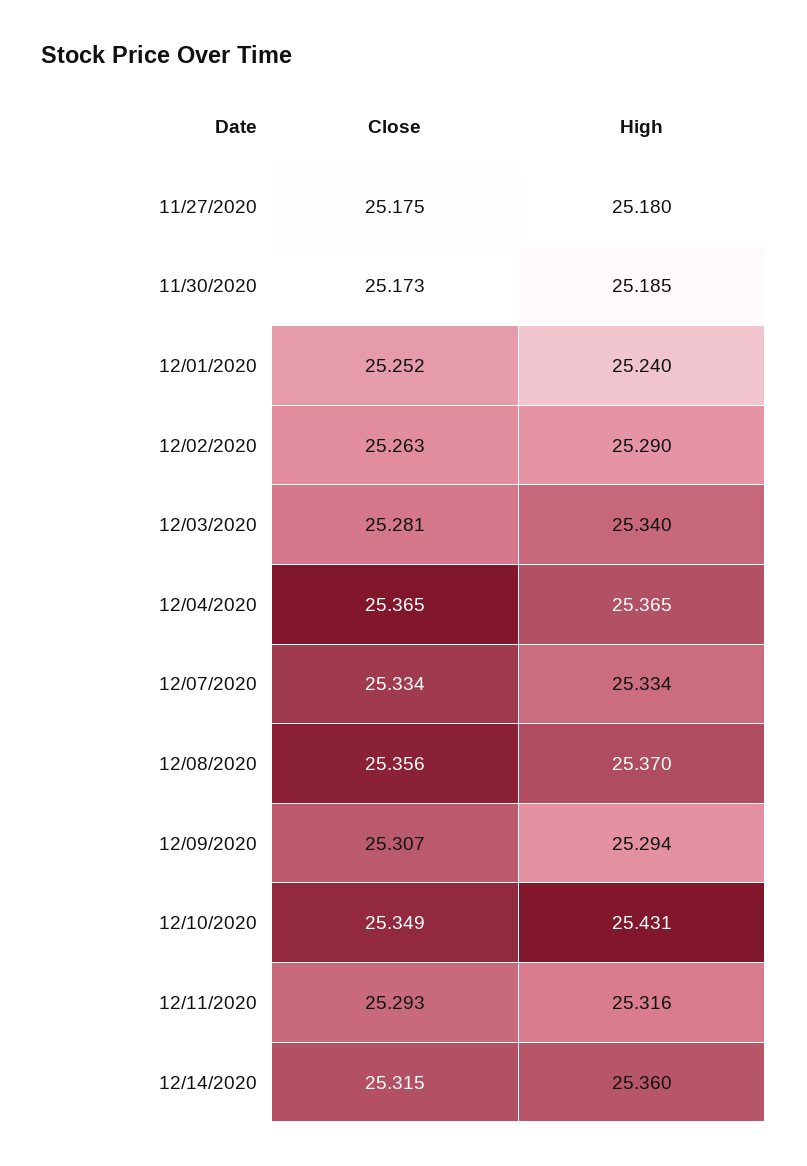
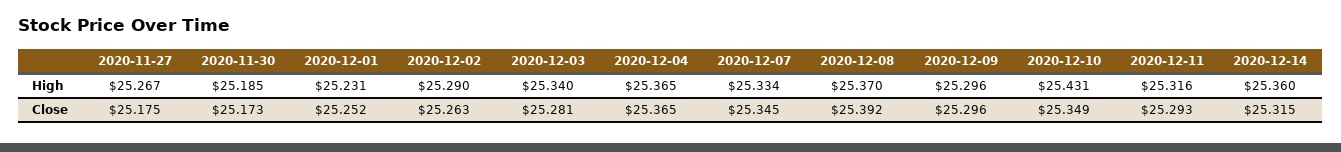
  {
    "Close": {
      "11/27/2020": 25.175,
      "11/30/2020": 25.173,
      "12/01/2020": 25.252,
      "12/02/2020": 25.263,
      "12/03/2020": 25.281,
      "12/04/2020": 25.365,
-     "12/07/2020": 25.334,
+     "12/07/2020": 25.345,
-     "12/08/2020": 25.356,
+     "12/08/2020": 25.392,
-     "12/09/2020": 25.307,
+     "12/09/2020": 25.296,
      "12/10/2020": 25.349,
      "12/11/2020": 25.293,
      "12/14/2020": 25.315
    },
    "High": {
-     "11/27/2020": 25.18,
+     "11/27/2020": 25.267,
      "11/30/2020": 25.185,
-     "12/01/2020": 25.24,
+     "12/01/2020": 25.231,
      "12/02/2020": 25.29,
      "12/03/2020": 25.34,
      "12/04/2020": 25.365,
      "12/07/2020": 25.334,
      "12/08/2020": 25.37,
-     "12/09/2020": 25.294,
+     "12/09/2020": 25.296,
      "12/10/2020": 25.431,
      "12/11/2020": 25.316,
      "12/14/2020": 25.36
    }
  }

